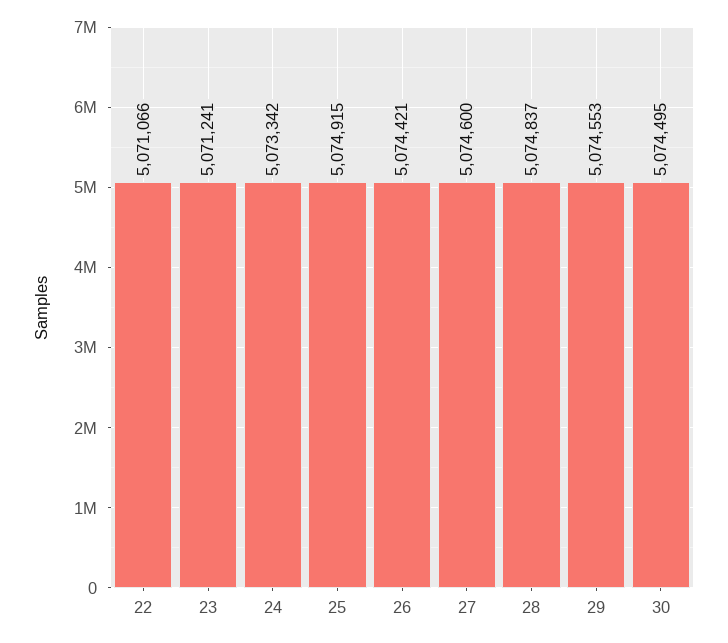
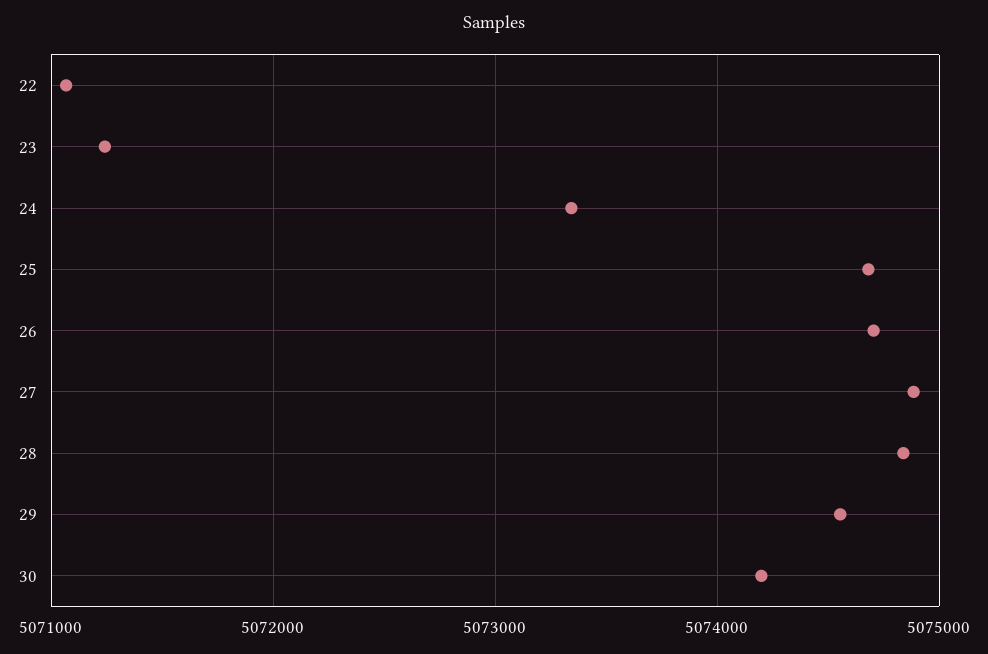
  {
    "22": 5071066,
    "23": 5071241,
    "24": 5073342,
-   "25": 5074915,
+   "25": 5074700,
-   "26": 5074421,
+   "26": 5074700,
-   "27": 5074600,
+   "27": 5074900,
    "28": 5074837,
    "29": 5074553,
-   "30": 5074495
+   "30": 5074200
  }

